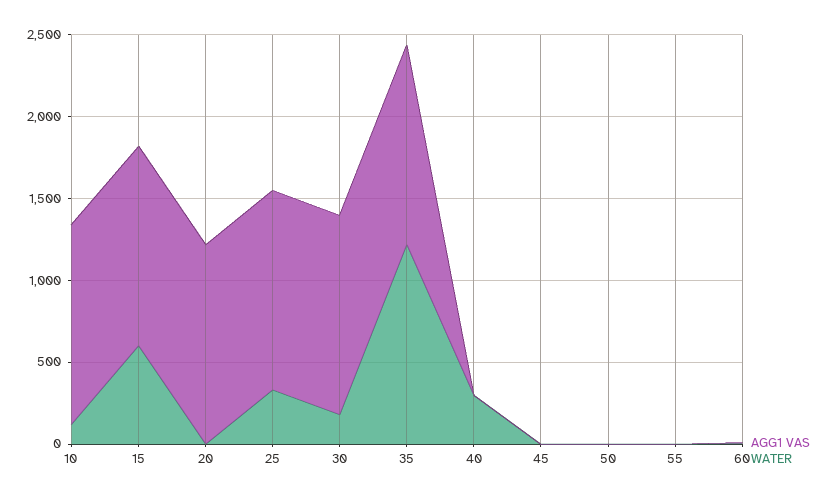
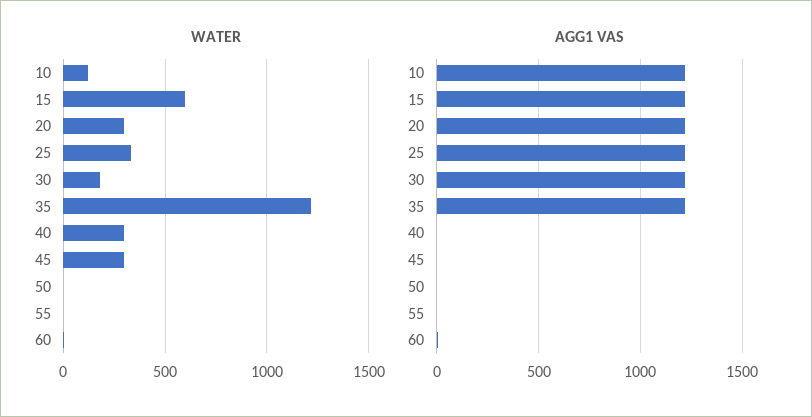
  {
    "AGG1 VAS": {
      "10": 1200,
      "15": 1200,
      "20": 1200,
      "25": 1200,
      "30": 1200,
      "35": 1200,
      "40": 0,
      "45": 0,
      "50": 0,
      "55": 0,
      "60": 0
    },
    "WATER": {
      "10": 100,
      "15": 600,
-     "20": 0,
+     "20": 300,
      "25": 350,
      "30": 200,
      "35": 1200,
      "40": 300,
-     "45": 0,
+     "45": 300,
      "50": 0,
      "55": 0,
      "60": 0
    }
  }

